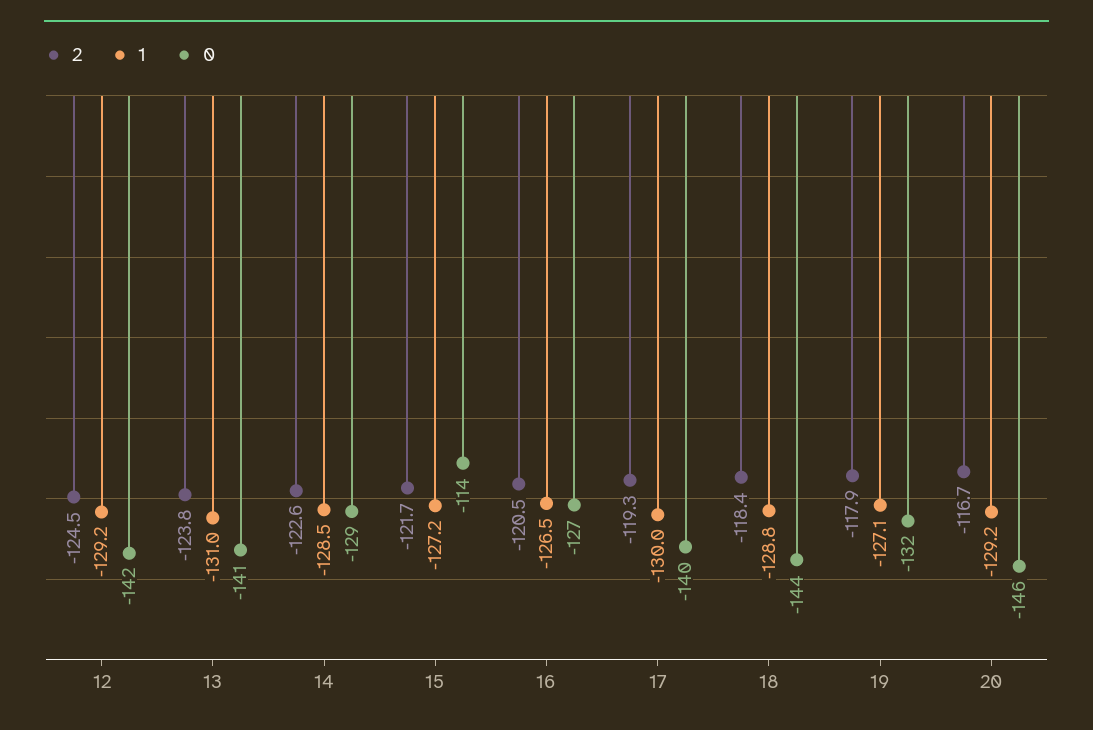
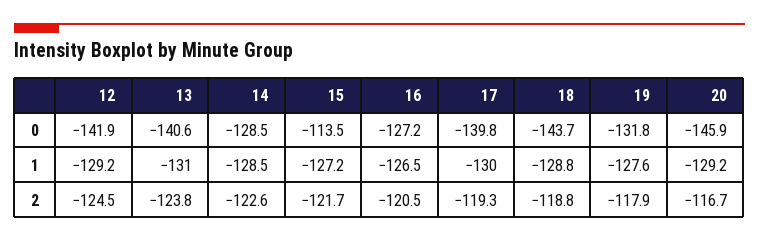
  {
    "2": {
      "12": -124.5,
      "13": -123.8,
      "14": -122.6,
      "15": -121.7,
      "16": -120.5,
      "17": -119.3,
-     "18": -118.4,
+     "18": -118.8,
      "19": -117.9,
      "20": -116.7
    },
    "1": {
      "12": -129.2,
      "13": -131,
      "14": -128.5,
      "15": -127.2,
      "16": -126.5,
      "17": -130,
      "18": -128.8,
-     "19": -127.1,
+     "19": -127.6,
      "20": -129.2
    },
    "0": {
      "12": -141.9,
      "13": -140.6,
      "14": -128.5,
      "15": -113.5,
      "16": -127.2,
      "17": -139.8,
      "18": -143.7,
      "19": -131.8,
      "20": -145.9
    }
  }

